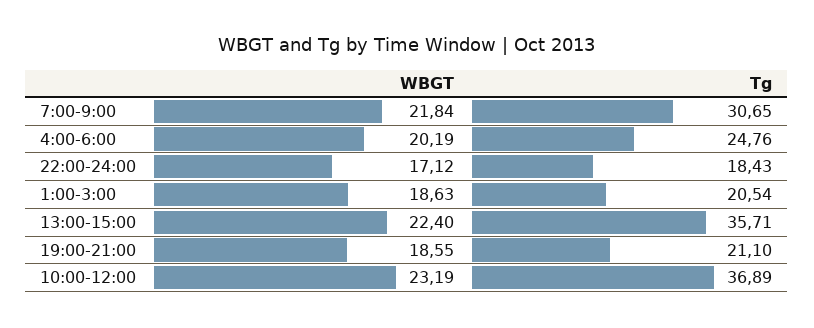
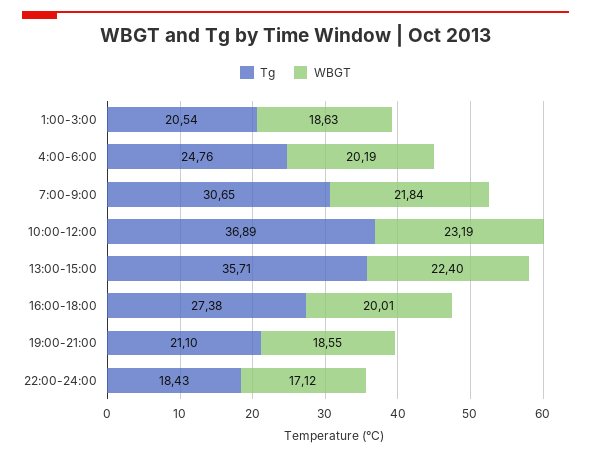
  {
    "WBGT": {
      "7:00-9:00": 21.84,
      "4:00-6:00": 20.19,
      "22:00-24:00": 17.12,
      "1:00-3:00": 18.63,
      "13:00-15:00": 22.4,
      "19:00-21:00": 18.55,
-     "10:00-12:00": 23.19
+     "10:00-12:00": 23.19,
+     "16:00-18:00": 20.01
    },
    "Tg": {
      "7:00-9:00": 30.65,
      "4:00-6:00": 24.76,
      "22:00-24:00": 18.43,
      "1:00-3:00": 20.54,
      "13:00-15:00": 35.71,
      "19:00-21:00": 21.1,
-     "10:00-12:00": 36.89
+     "10:00-12:00": 36.89,
+     "16:00-18:00": 27.38
    }
  }

